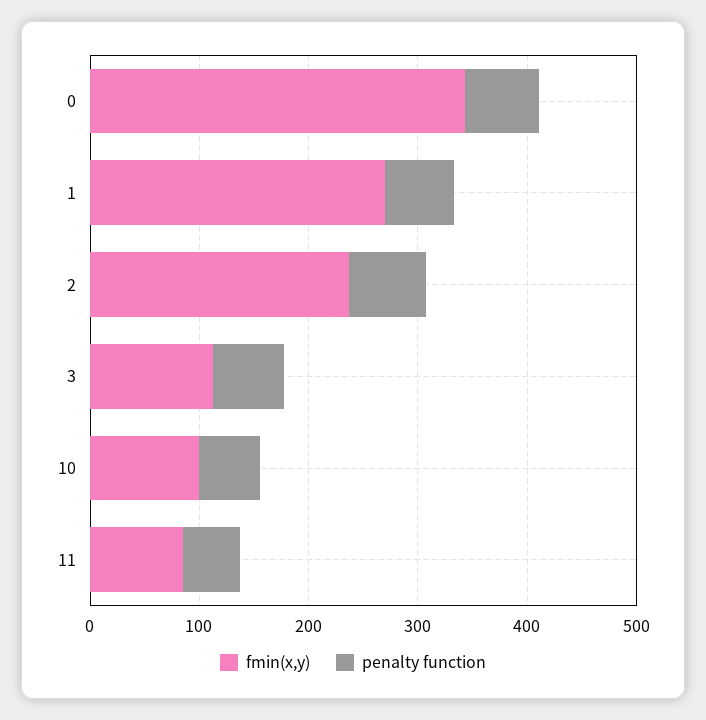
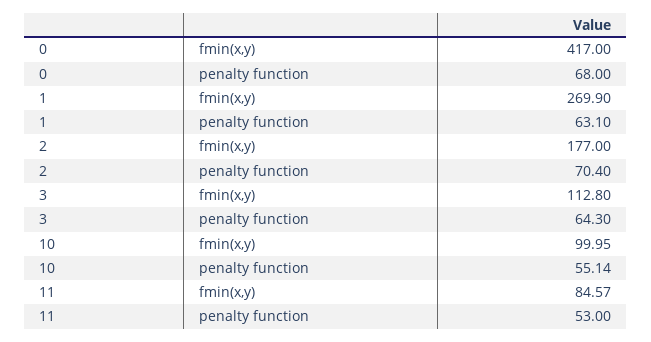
  {
    "fmin(x,y)": {
-     "0": 340,
+     "0": 417,
      "1": 269.9,
-     "2": 240,
+     "2": 177,
      "3": 112.8,
      "10": 99.95,
      "11": 84.57
    },
    "penalty function": {
      "0": 68,
      "1": 63.1,
      "2": 70.4,
      "3": 64.3,
      "10": 55.14,
      "11": 53
    }
  }

